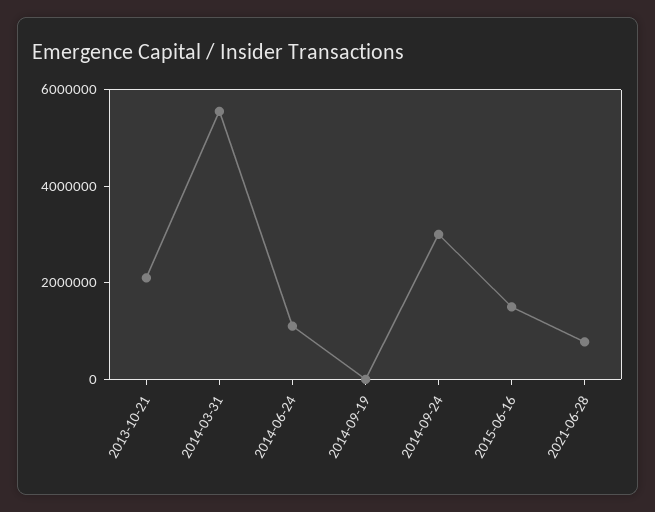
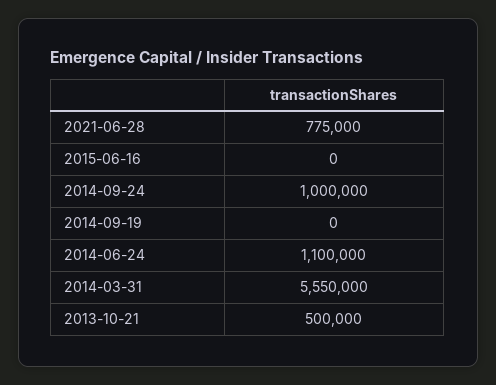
  {
-   "2013-10-21": 2000000,
+   "2013-10-21": 500000,
    "2014-03-31": 5550000,
    "2014-06-24": 1100000,
    "2014-09-19": 0,
-   "2014-09-24": 3000000,
+   "2014-09-24": 1000000,
-   "2015-06-16": 1500000,
+   "2015-06-16": 0,
    "2021-06-28": 775000
  }

